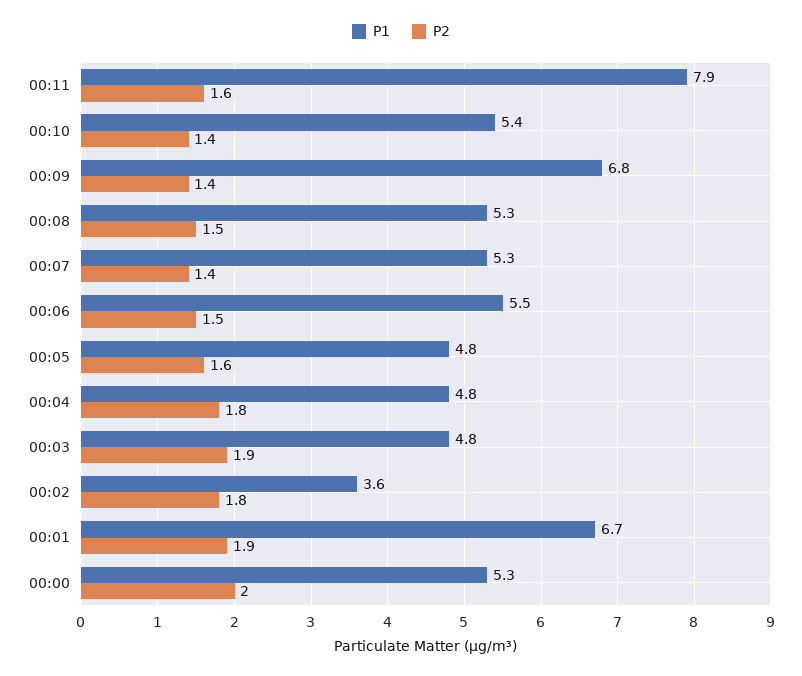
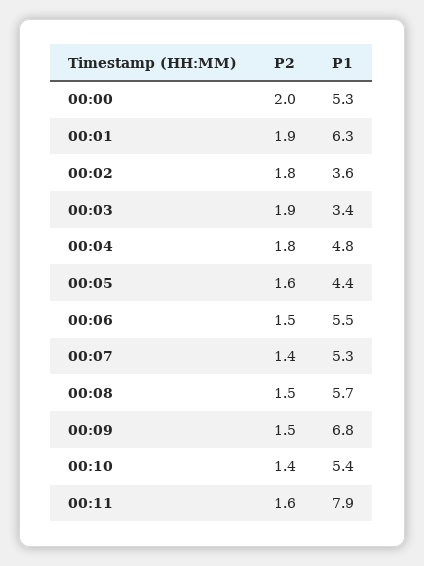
  {
    "P1": {
      "00:11": 7.9,
      "00:10": 5.4,
      "00:09": 6.8,
-     "00:08": 5.3,
+     "00:08": 5.7,
      "00:07": 5.3,
      "00:06": 5.5,
-     "00:05": 4.8,
+     "00:05": 4.4,
      "00:04": 4.8,
-     "00:03": 4.8,
+     "00:03": 3.4,
      "00:02": 3.6,
-     "00:01": 6.7,
+     "00:01": 6.3,
      "00:00": 5.3
    },
    "P2": {
      "00:11": 1.6,
      "00:10": 1.4,
-     "00:09": 1.4,
+     "00:09": 1.5,
      "00:08": 1.5,
      "00:07": 1.4,
      "00:06": 1.5,
      "00:05": 1.6,
      "00:04": 1.8,
      "00:03": 1.9,
      "00:02": 1.8,
      "00:01": 1.9,
      "00:00": 2
    }
  }

